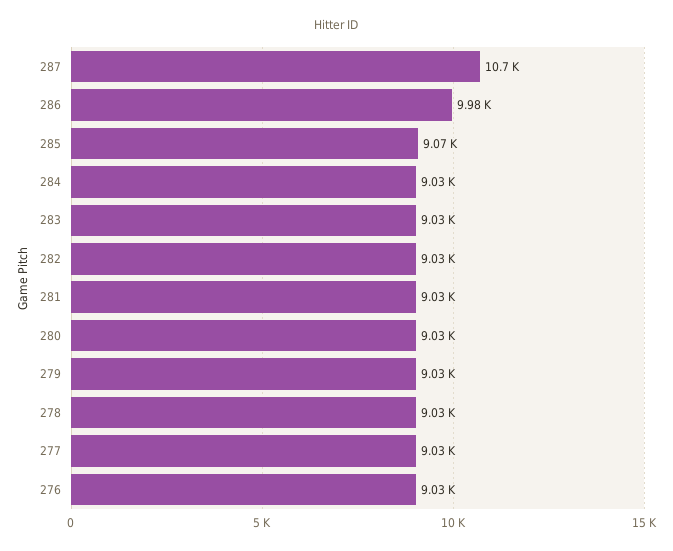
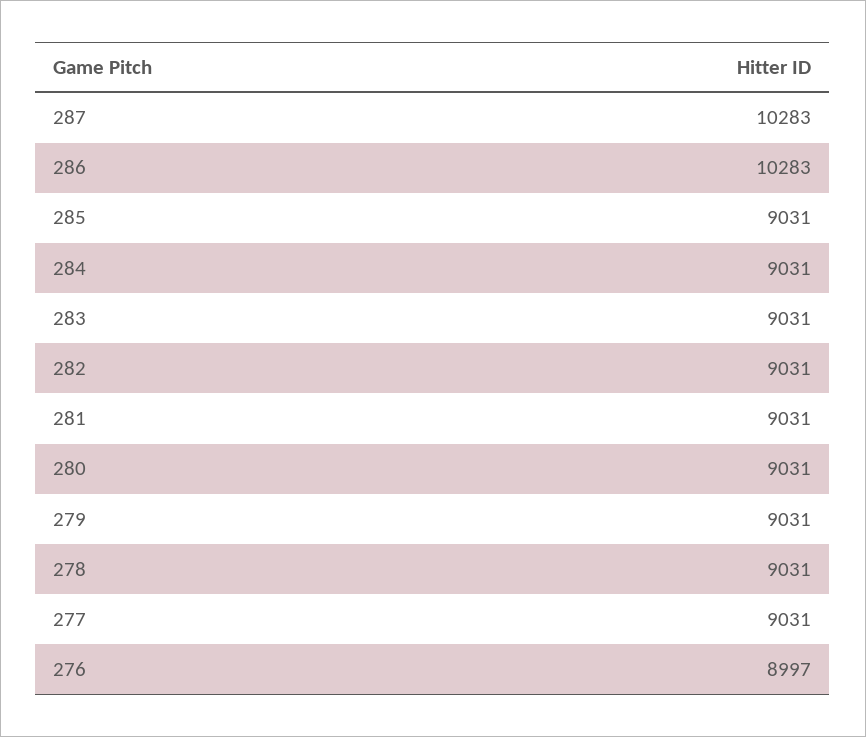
  {
-   "287": 10700,
+   "287": 10283,
-   "286": 9980,
+   "286": 10283,
-   "285": 9070,
+   "285": 9031,
    "284": 9031,
    "283": 9031,
    "282": 9031,
    "281": 9031,
    "280": 9031,
    "279": 9031,
    "278": 9031,
    "277": 9031,
-   "276": 9030
+   "276": 8997
  }

